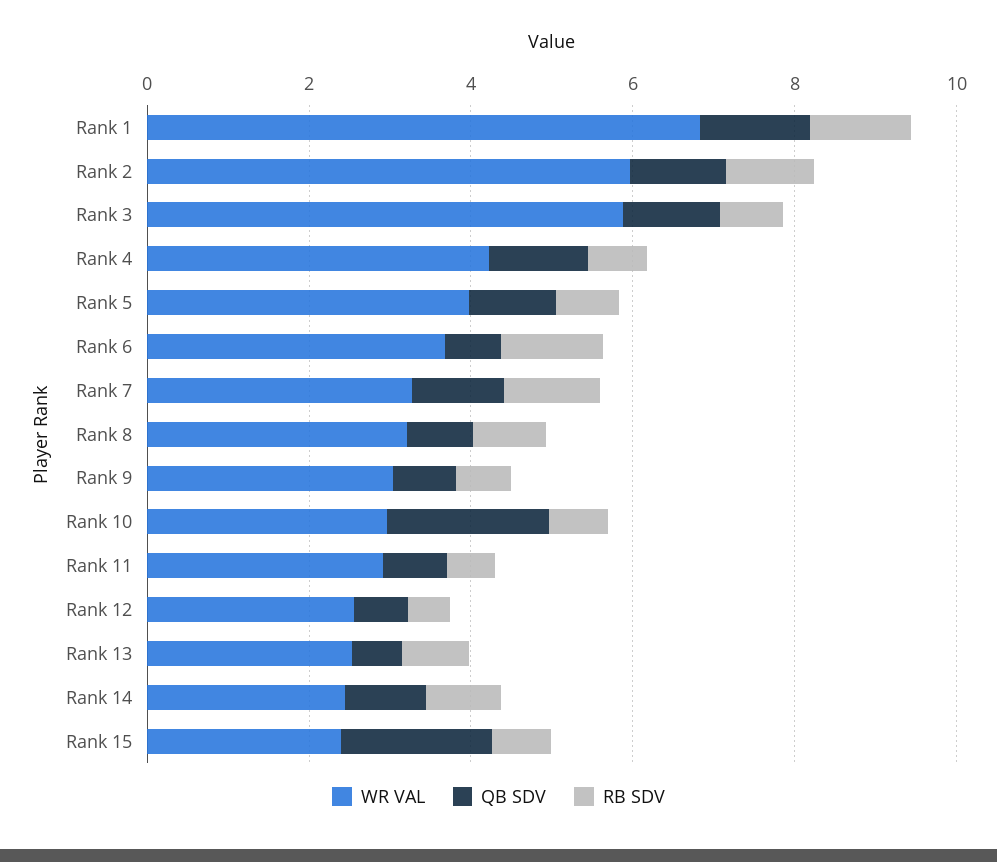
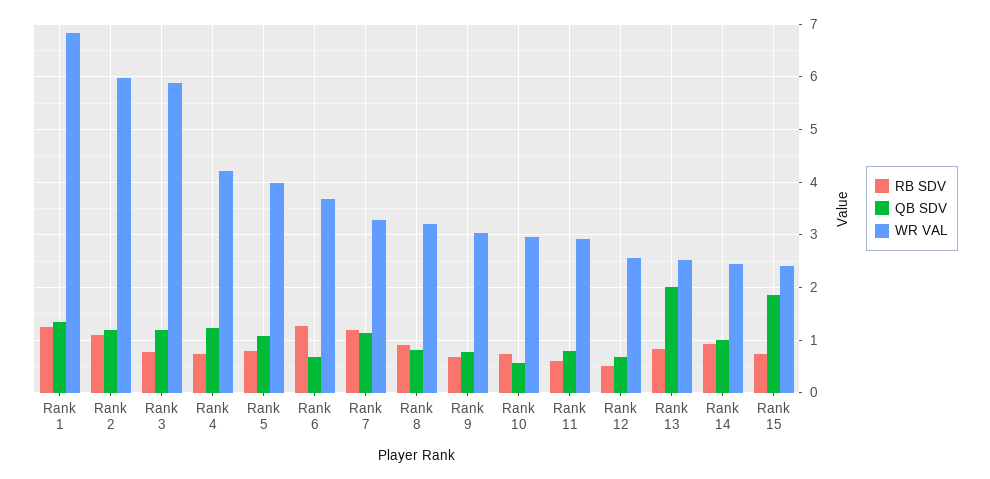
  {
    "WR VAL": {
      "Rank 1": 6.8,
      "Rank 2": 6,
      "Rank 3": 5.8,
      "Rank 4": 4.2,
      "Rank 5": 4,
      "Rank 6": 3.6,
      "Rank 7": 3.2,
      "Rank 8": 3.2,
      "Rank 9": 3,
      "Rank 10": 3,
      "Rank 11": 3,
      "Rank 12": 2.6,
      "Rank 13": 2.6,
      "Rank 14": 2.4,
      "Rank 15": 2.4
    },
    "QB SDV": {
      "Rank 1": 1.4,
      "Rank 2": 1.2,
      "Rank 3": 1.2,
      "Rank 4": 1.2,
      "Rank 5": 1,
      "Rank 6": 0.6,
      "Rank 7": 1.2,
      "Rank 8": 0.8,
      "Rank 9": 0.8,
-     "Rank 10": 2,
+     "Rank 10": 0.6,
      "Rank 11": 0.8,
      "Rank 12": 0.6,
-     "Rank 13": 0.5,
+     "Rank 13": 2,
      "Rank 14": 1,
      "Rank 15": 1.8
    },
    "RB SDV": {
      "Rank 1": 1.2,
      "Rank 2": 1,
      "Rank 3": 0.8,
      "Rank 4": 0.8,
      "Rank 5": 0.8,
      "Rank 6": 1.2,
      "Rank 7": 1.2,
      "Rank 8": 1,
      "Rank 9": 0.6,
      "Rank 10": 0.8,
      "Rank 11": 0.6,
      "Rank 12": 0.6,
      "Rank 13": 0.8,
      "Rank 14": 1,
      "Rank 15": 0.8
    }
  }

